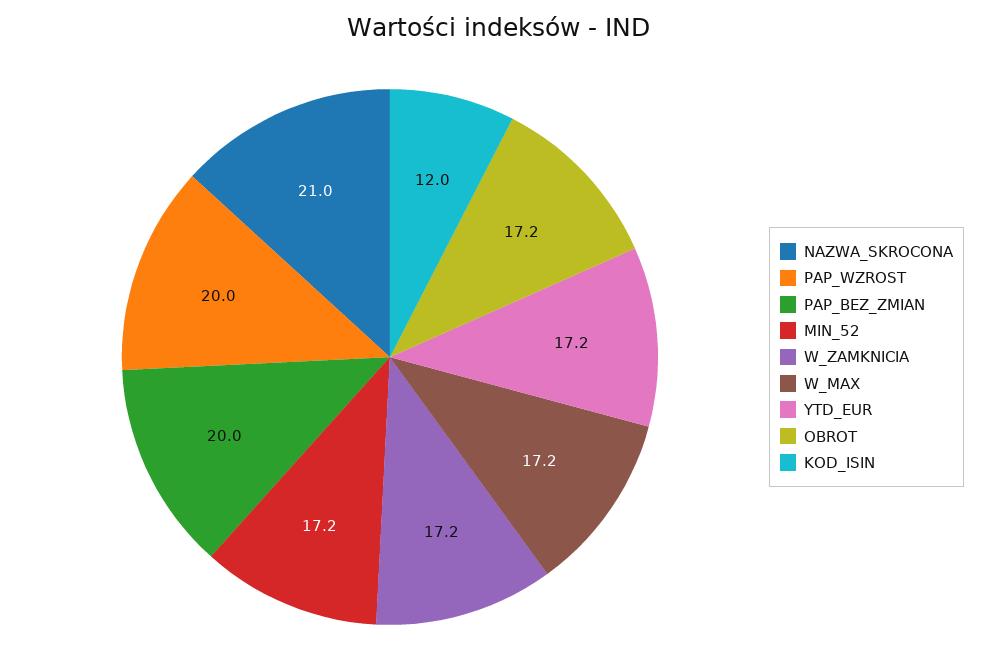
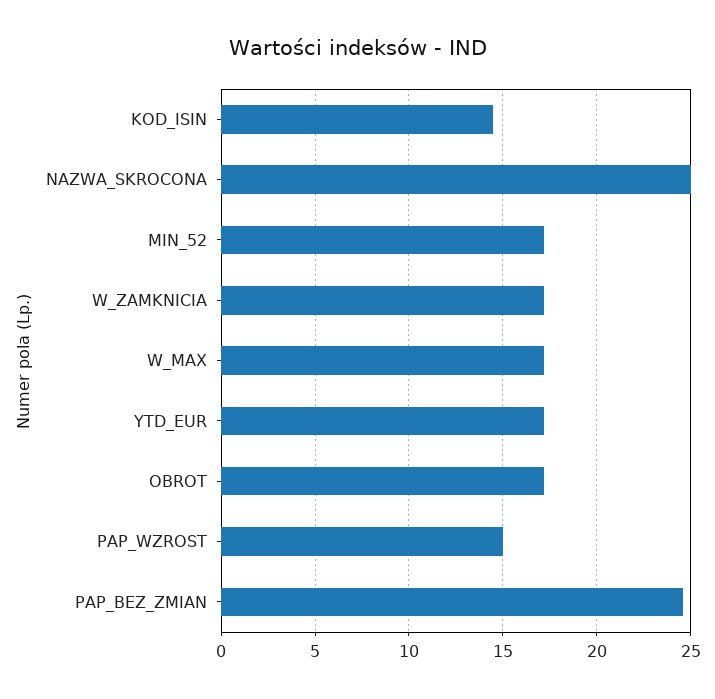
  {
-   "NAZWA_SKROCONA": 21,
+   "NAZWA_SKROCONA": 25,
-   "PAP_WZROST": 20,
+   "PAP_WZROST": 15,
-   "PAP_BEZ_ZMIAN": 20,
+   "PAP_BEZ_ZMIAN": 24.5,
    "MIN_52": 17.2,
    "W_ZAMKNICIA": 17.2,
    "W_MAX": 17.2,
    "YTD_EUR": 17.2,
    "OBROT": 17.2,
-   "KOD_ISIN": 12
+   "KOD_ISIN": 14.5
  }

